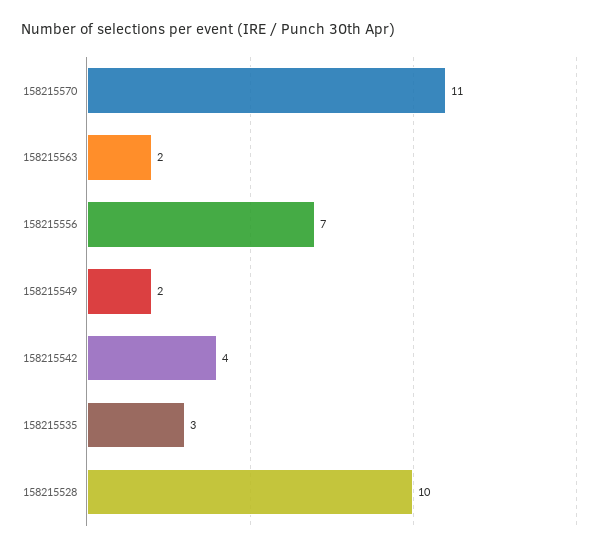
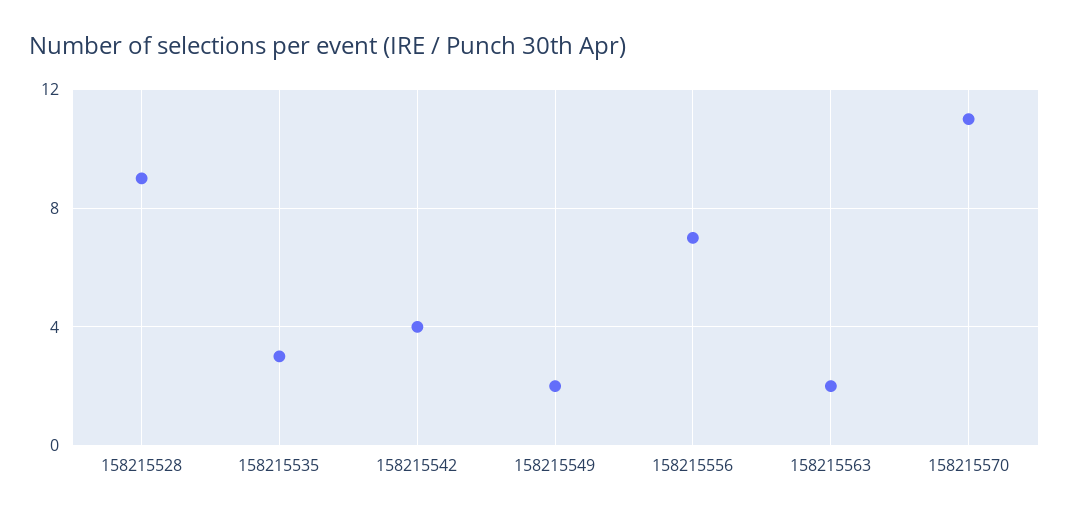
  {
    "158215570": 11,
    "158215563": 2,
    "158215556": 7,
    "158215549": 2,
    "158215542": 4,
    "158215535": 3,
-   "158215528": 10
+   "158215528": 9
  }

